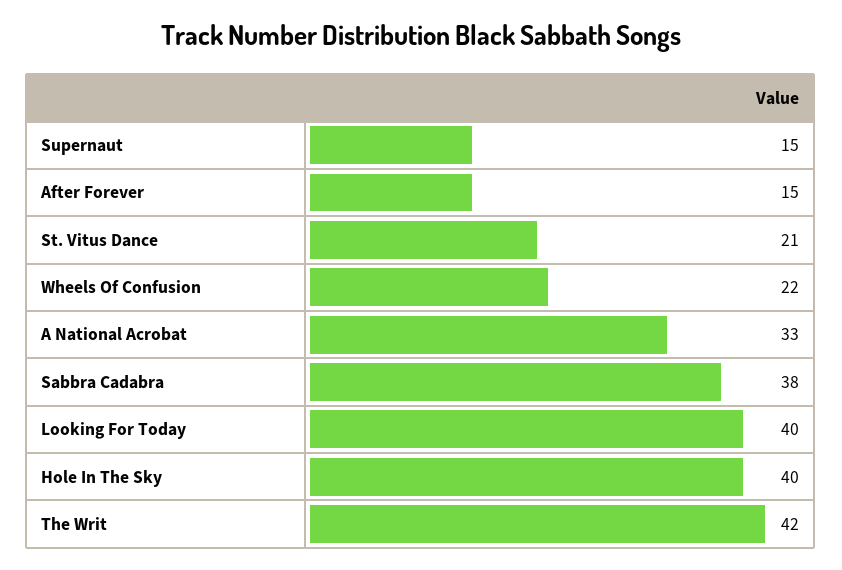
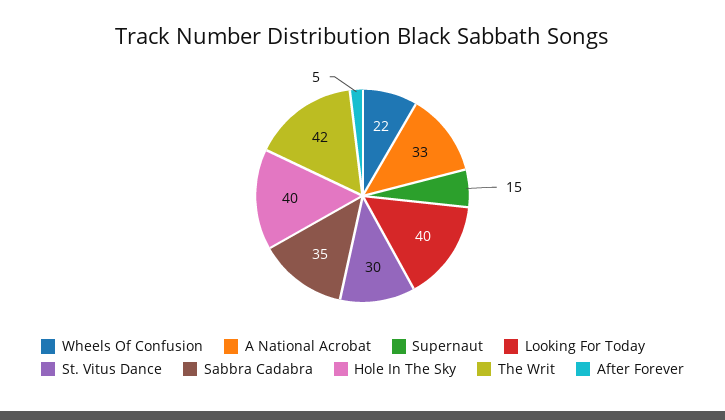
  {
    "Supernaut": 15,
-   "After Forever": 15,
+   "After Forever": 5,
-   "St. Vitus Dance": 21,
+   "St. Vitus Dance": 30,
    "Wheels Of Confusion": 22,
    "A National Acrobat": 33,
-   "Sabbra Cadabra": 38,
+   "Sabbra Cadabra": 35,
    "Looking For Today": 40,
    "Hole In The Sky": 40,
    "The Writ": 42
  }

